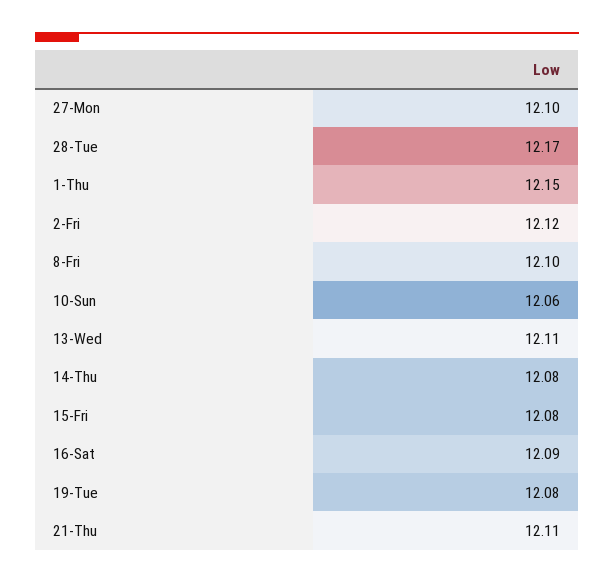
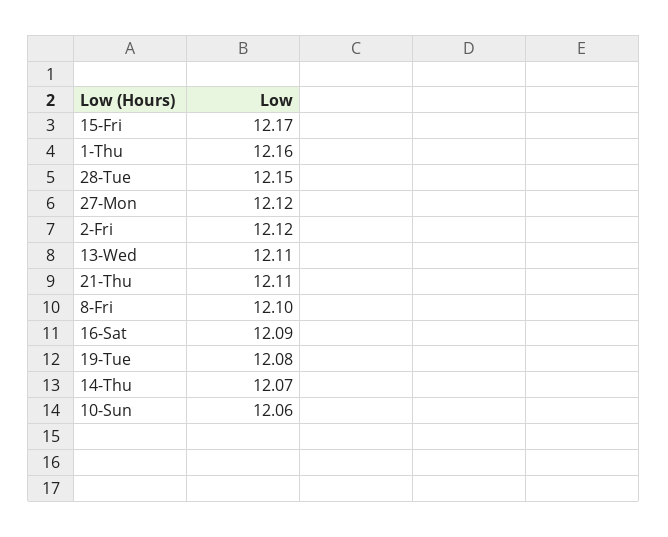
  {
-   "27-Mon": 12.1,
+   "27-Mon": 12.12,
-   "28-Tue": 12.17,
+   "28-Tue": 12.15,
-   "1-Thu": 12.15,
+   "1-Thu": 12.16,
    "2-Fri": 12.12,
    "8-Fri": 12.1,
    "10-Sun": 12.06,
    "13-Wed": 12.11,
-   "14-Thu": 12.08,
+   "14-Thu": 12.07,
-   "15-Fri": 12.08,
+   "15-Fri": 12.17,
    "16-Sat": 12.09,
    "19-Tue": 12.08,
    "21-Thu": 12.11
  }

